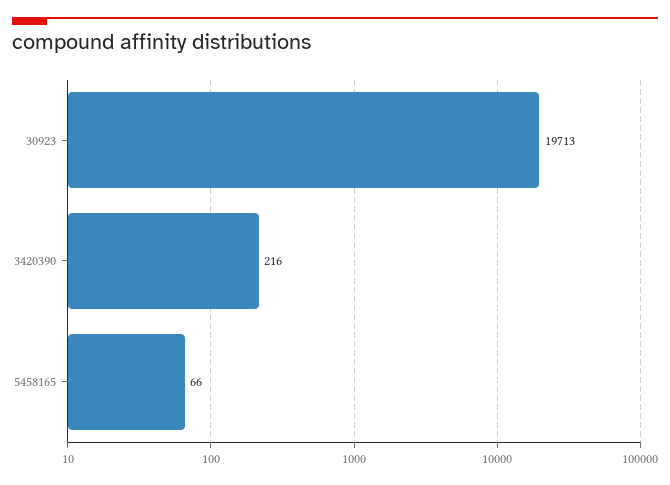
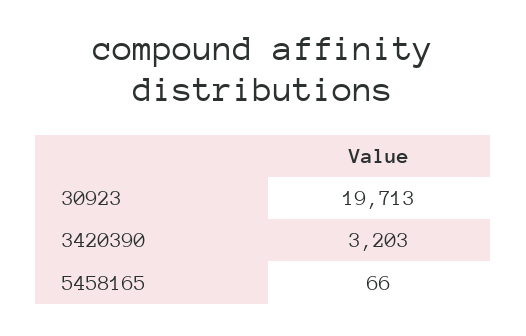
  {
    "30923": 19713,
-   "3420390": 216,
+   "3420390": 3203,
    "5458165": 66
  }

